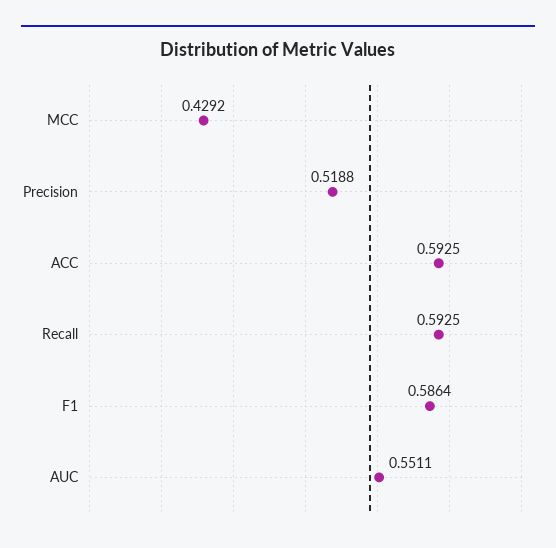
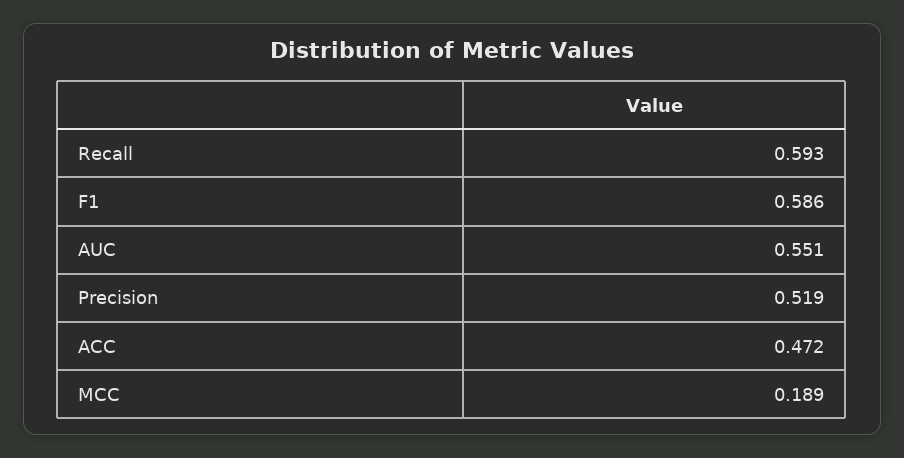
  {
-   "MCC": 0.4292,
+   "MCC": 0.189,
    "Precision": 0.5188,
-   "ACC": 0.5925,
+   "ACC": 0.472,
    "Recall": 0.5925,
    "F1": 0.5864,
    "AUC": 0.5511
  }

